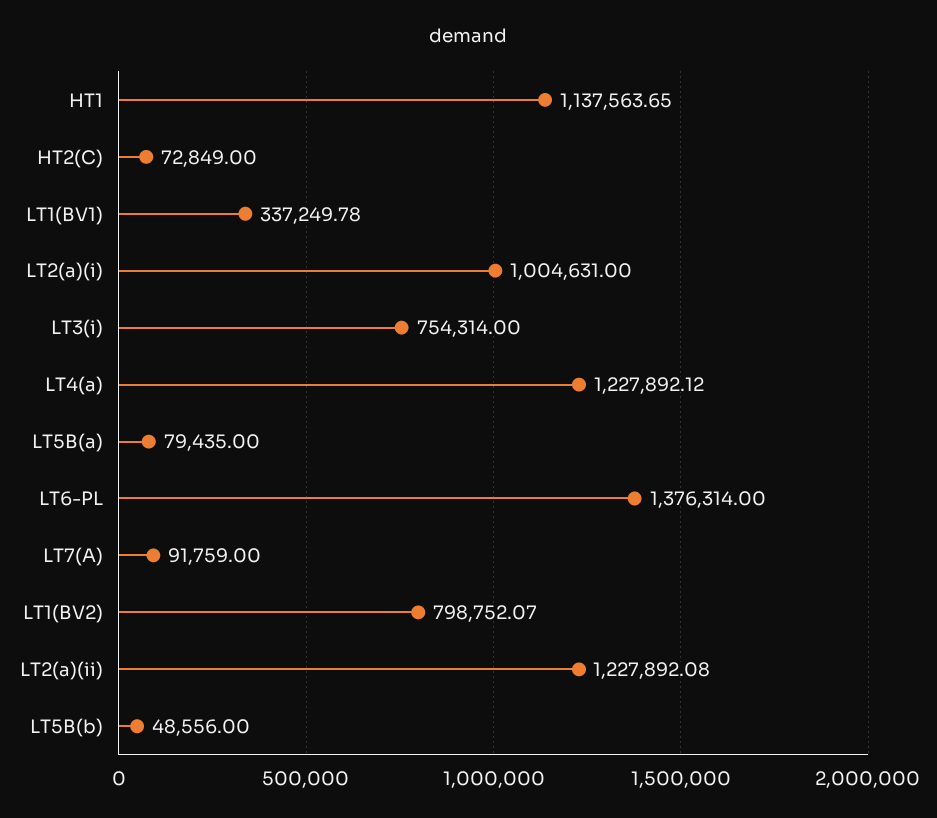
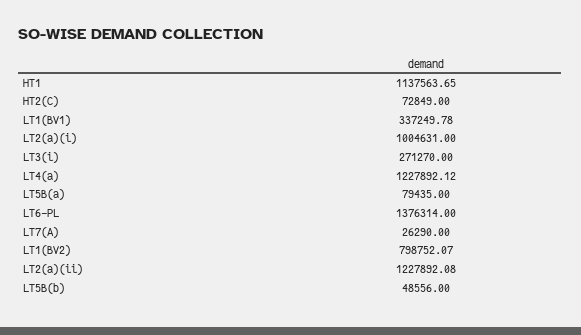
  {
    "HT1": 1137563.65,
    "HT2(C)": 72849,
    "LT1(BV1)": 337249.78,
    "LT2(a)(i)": 1004631,
-   "LT3(i)": 754314,
+   "LT3(i)": 271270,
    "LT4(a)": 1227892.12,
    "LT5B(a)": 79435,
    "LT6-PL": 1376314,
-   "LT7(A)": 91759,
+   "LT7(A)": 26290,
    "LT1(BV2)": 798752.07,
    "LT2(a)(ii)": 1227892.08,
    "LT5B(b)": 48556
  }

